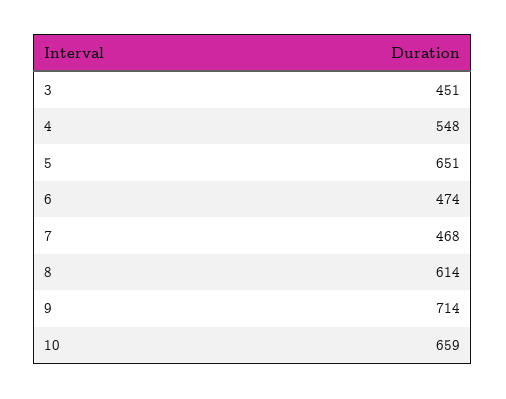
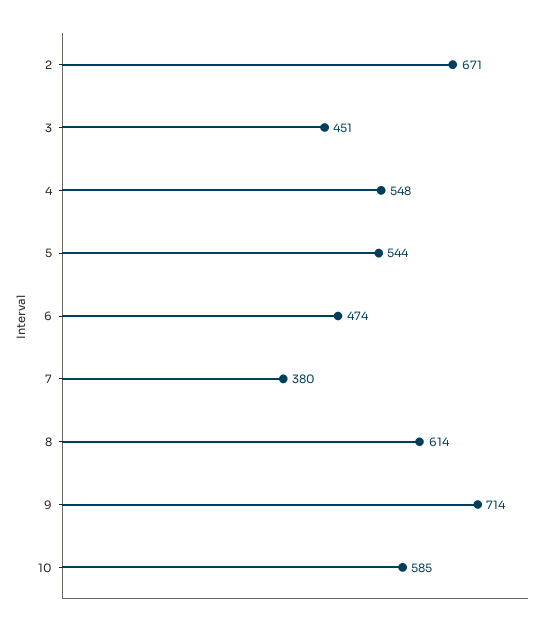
  {
    "3": 451,
    "4": 548,
-   "5": 651,
+   "5": 544,
    "6": 474,
-   "7": 468,
+   "7": 380,
    "8": 614,
    "9": 714,
-   "10": 659
+   "10": 585,
+   "2": 671
  }

